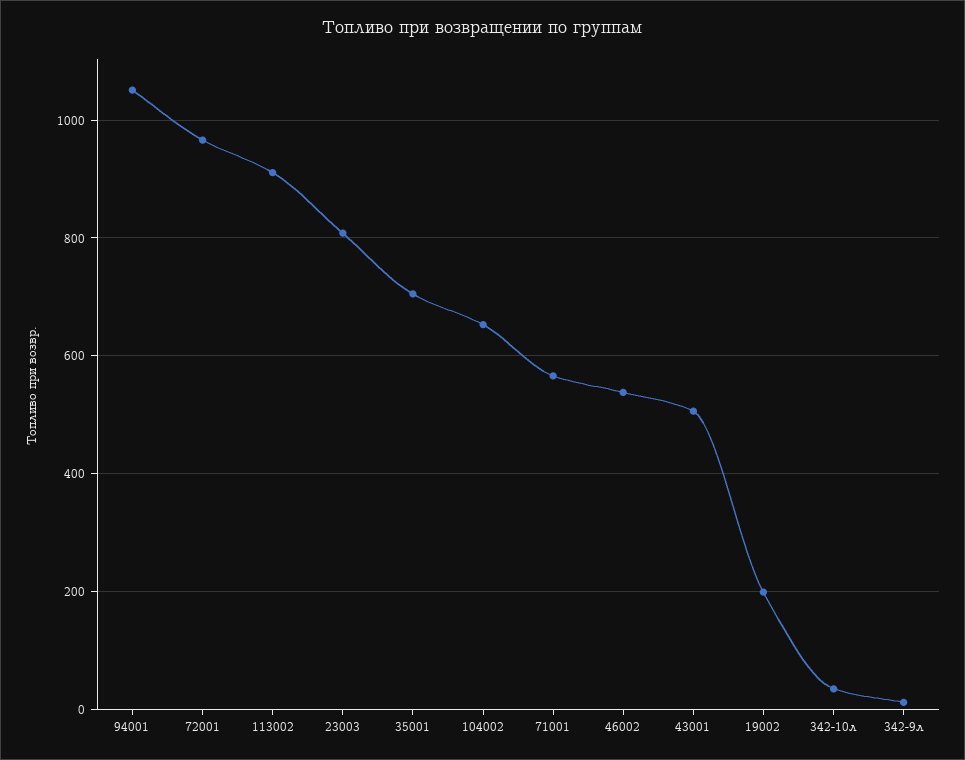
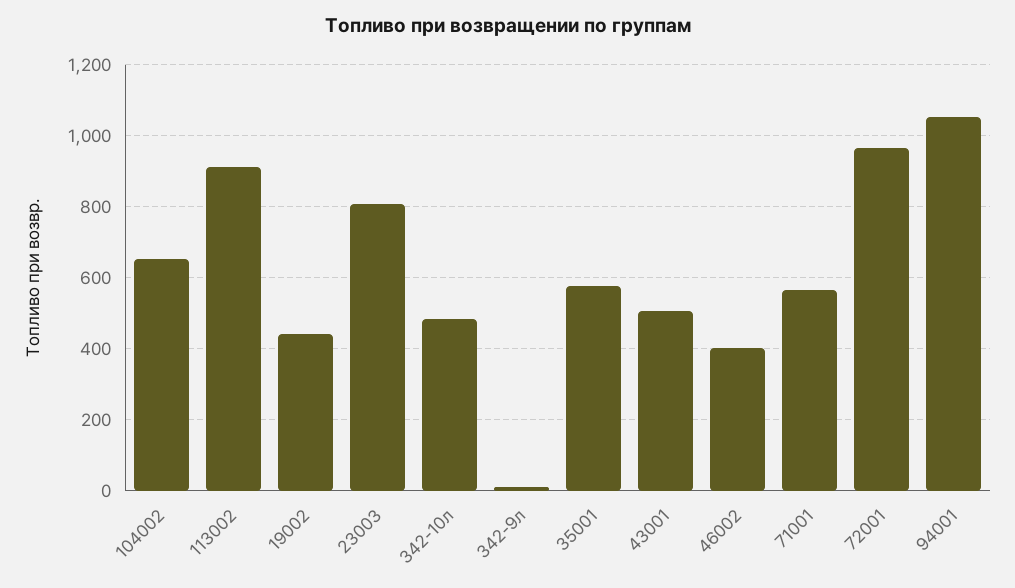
  {
    "94001": 1060,
    "72001": 960,
    "113002": 920,
    "23003": 800,
-   "35001": 700,
+   "35001": 580,
    "104002": 660,
    "71001": 560,
-   "46002": 540,
+   "46002": 400,
    "43001": 500,
-   "19002": 200,
+   "19002": 440,
-   "342-10л": 40,
+   "342-10л": 480,
    "342-9л": 20
  }

